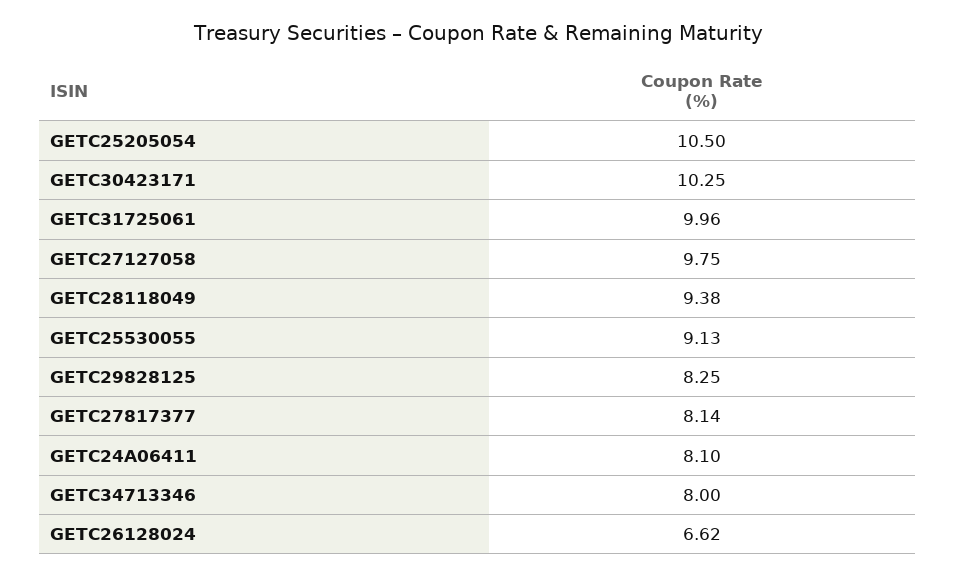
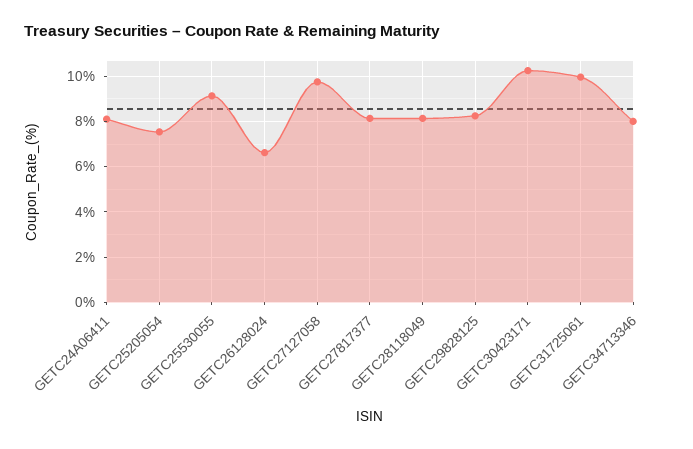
  {
-   "GETC25205054": 10.5,
+   "GETC25205054": 7.5,
    "GETC30423171": 10.25,
    "GETC31725061": 9.96,
    "GETC27127058": 9.75,
-   "GETC28118049": 9.38,
+   "GETC28118049": 8,
    "GETC25530055": 9.13,
    "GETC29828125": 8.25,
    "GETC27817377": 8.14,
    "GETC24A06411": 8.1,
    "GETC34713346": 8,
    "GETC26128024": 6.62
  }

